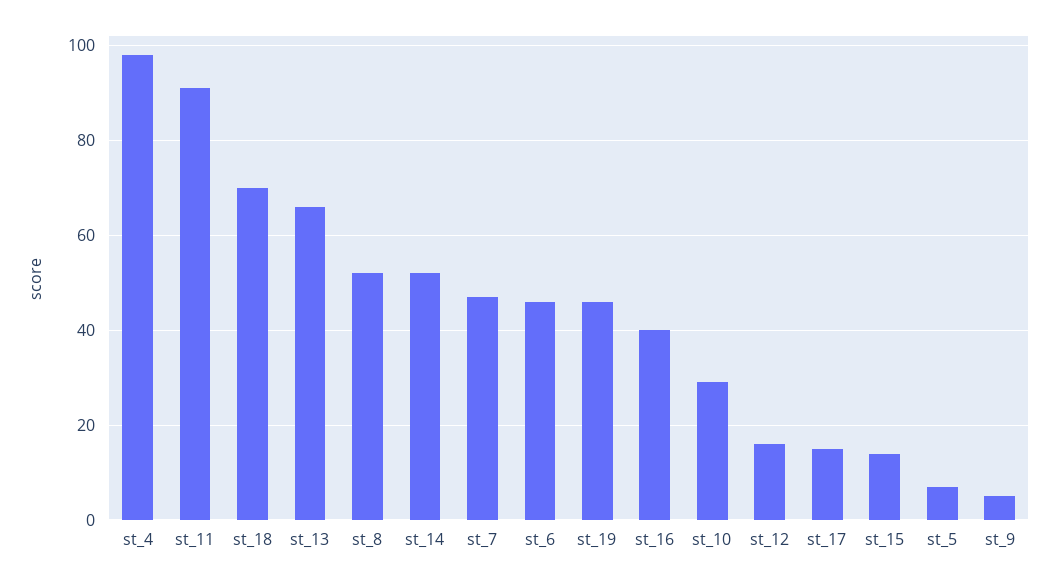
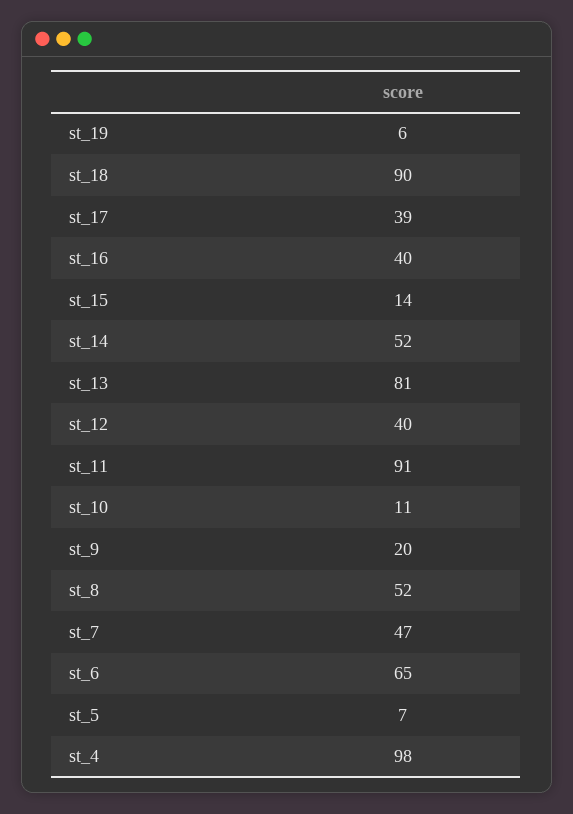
  {
    "st_4": 98,
    "st_11": 91,
-   "st_18": 70,
+   "st_18": 90,
-   "st_13": 65,
+   "st_13": 81,
    "st_8": 52,
    "st_14": 52,
    "st_7": 47,
-   "st_6": 45,
+   "st_6": 65,
-   "st_19": 45,
+   "st_19": 6,
    "st_16": 40,
-   "st_10": 30,
+   "st_10": 11,
-   "st_12": 15,
+   "st_12": 40,
-   "st_17": 15,
+   "st_17": 39,
    "st_15": 14,
    "st_5": 7,
-   "st_9": 5
+   "st_9": 20
  }

